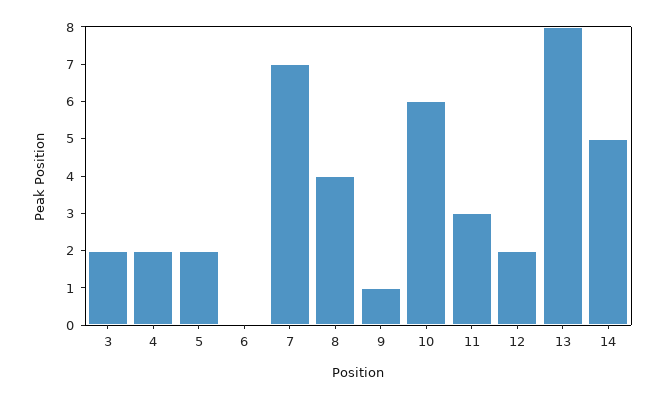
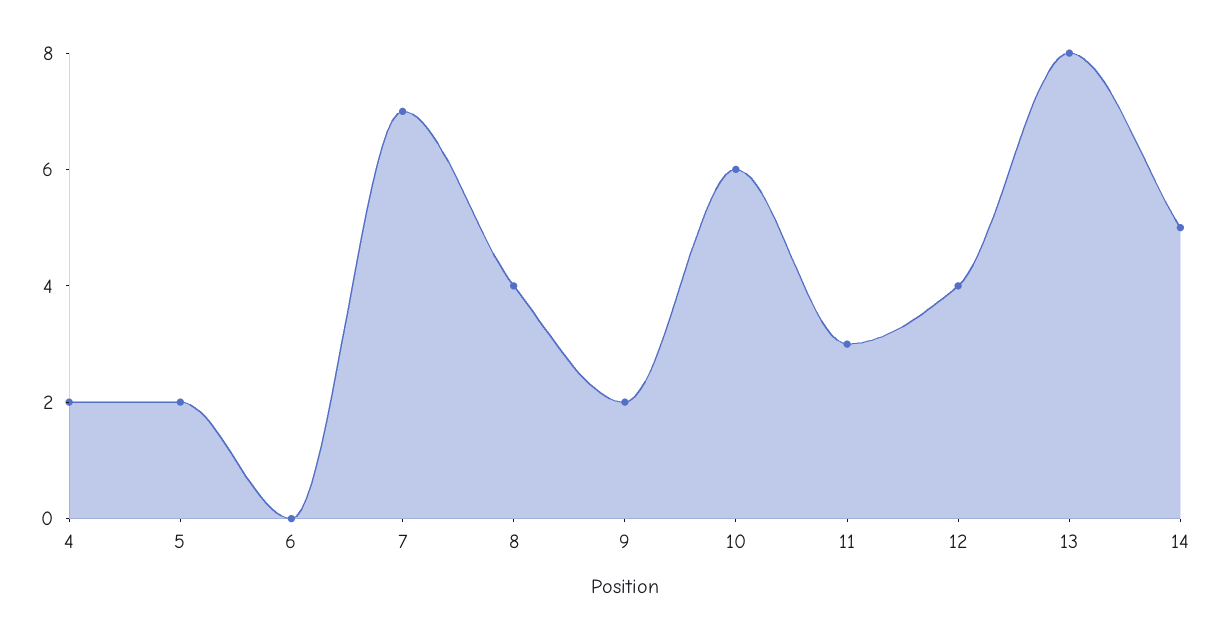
  {
-   "3": 2,
    "4": 2,
    "5": 2,
    "6": 0,
    "7": 7,
    "8": 4,
-   "9": 1,
+   "9": 2,
    "10": 6,
    "11": 3,
-   "12": 2,
+   "12": 4,
    "13": 8,
    "14": 5
  }

